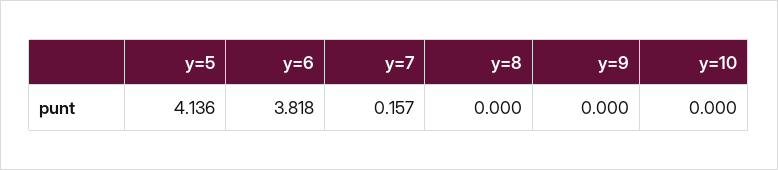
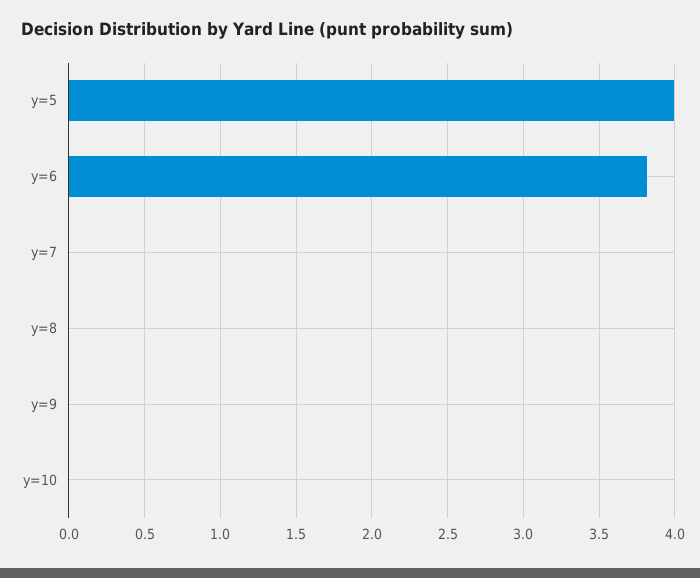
  {
-   "y=5": 4.136,
+   "y=5": 4,
    "y=6": 3.818,
-   "y=7": 0.157,
+   "y=7": 0,
    "y=8": 0,
    "y=9": 0,
    "y=10": 0
  }

